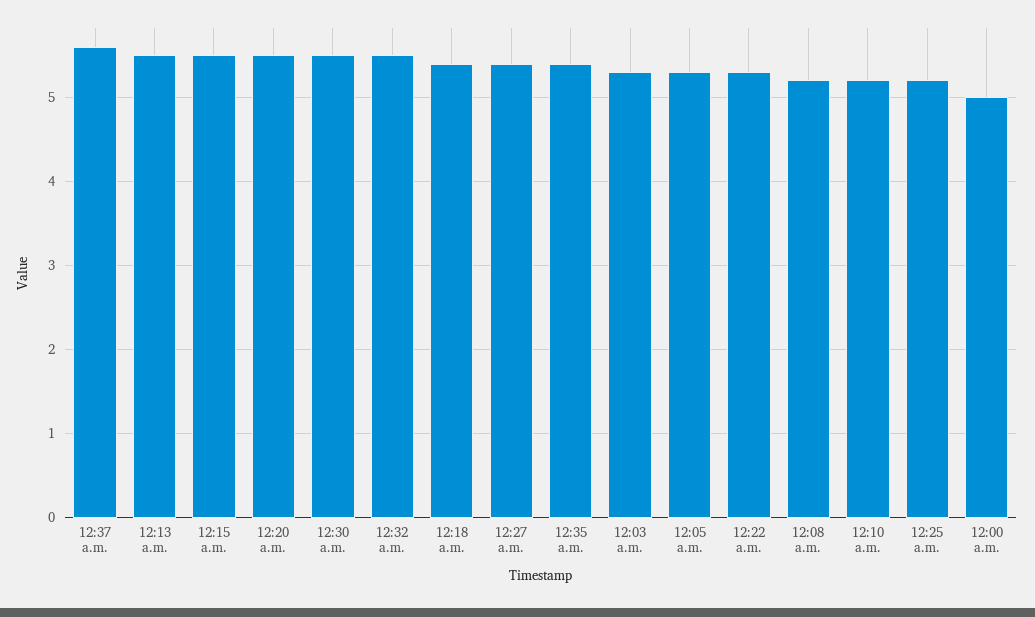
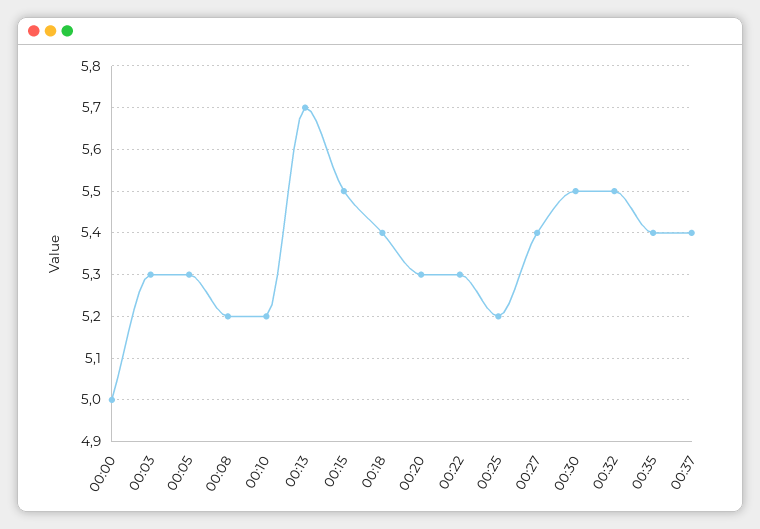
  {
-   "12:37 a.m.": 5.6,
+   "12:37 a.m.": 5.4,
-   "12:13 a.m.": 5.5,
+   "12:13 a.m.": 5.7,
    "12:15 a.m.": 5.5,
-   "12:20 a.m.": 5.5,
+   "12:20 a.m.": 5.3,
    "12:30 a.m.": 5.5,
    "12:32 a.m.": 5.5,
    "12:18 a.m.": 5.4,
    "12:27 a.m.": 5.4,
    "12:35 a.m.": 5.4,
    "12:03 a.m.": 5.3,
    "12:05 a.m.": 5.3,
    "12:22 a.m.": 5.3,
    "12:08 a.m.": 5.2,
    "12:10 a.m.": 5.2,
    "12:25 a.m.": 5.2,
    "12:00 a.m.": 5
  }

